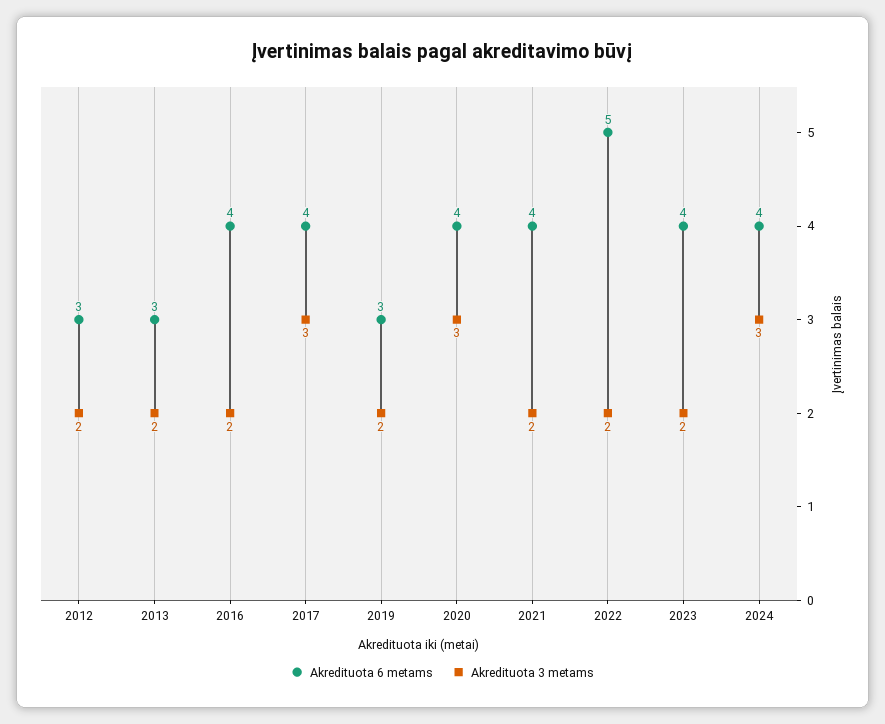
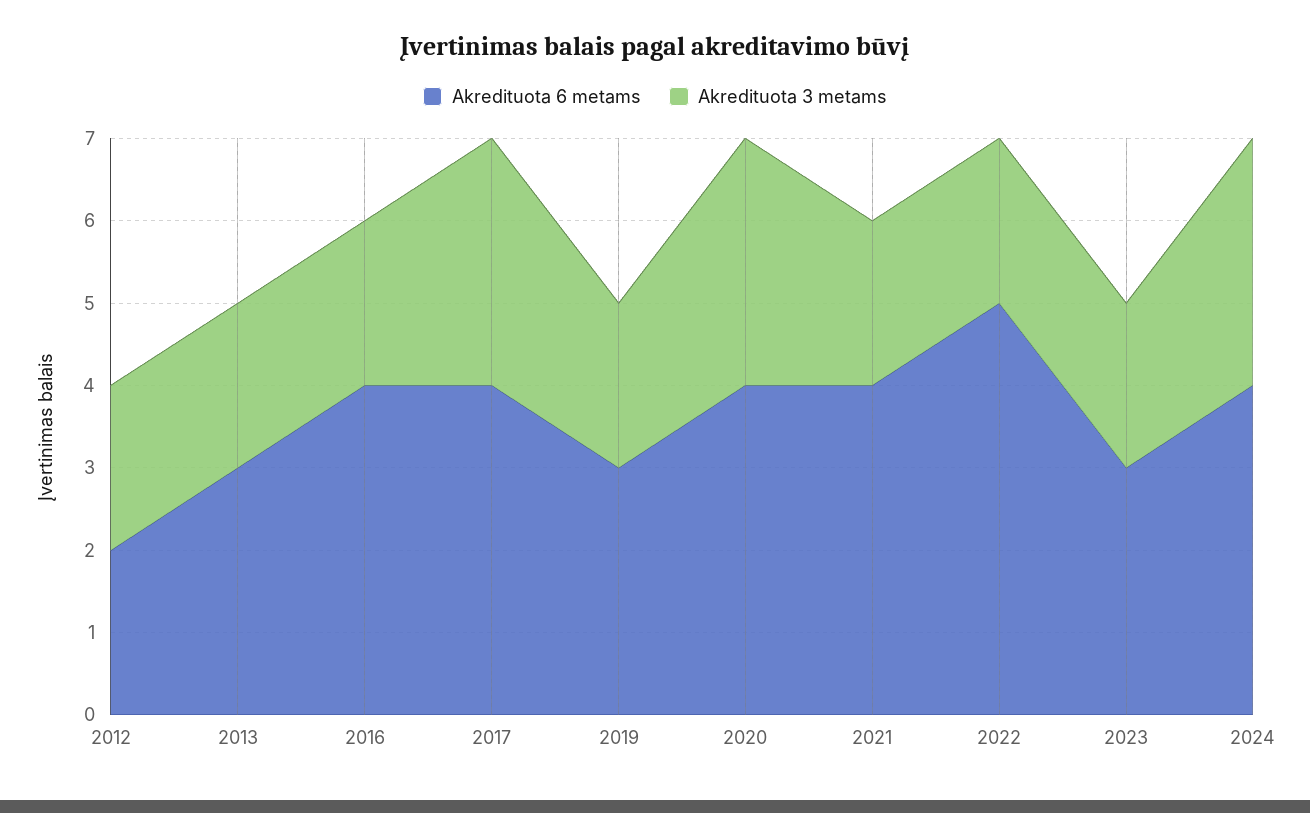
  {
    "Akredituota 6 metams": {
-     "2012": 3,
+     "2012": 2,
      "2013": 3,
      "2016": 4,
      "2017": 4,
      "2019": 3,
      "2020": 4,
      "2021": 4,
      "2022": 5,
-     "2023": 4,
+     "2023": 3,
      "2024": 4
    },
    "Akredituota 3 metams": {
      "2012": 2,
      "2013": 2,
      "2016": 2,
      "2017": 3,
      "2019": 2,
      "2020": 3,
      "2021": 2,
      "2022": 2,
      "2023": 2,
      "2024": 3
    }
  }

